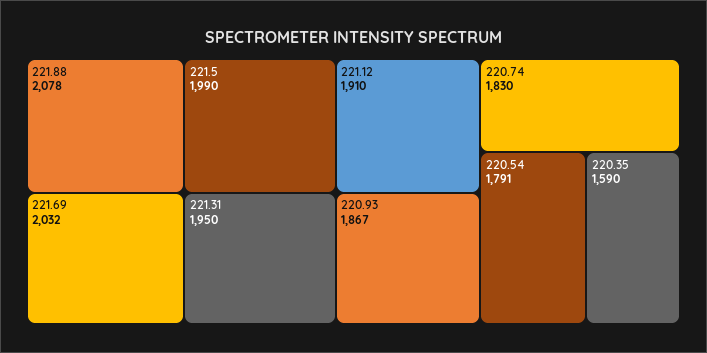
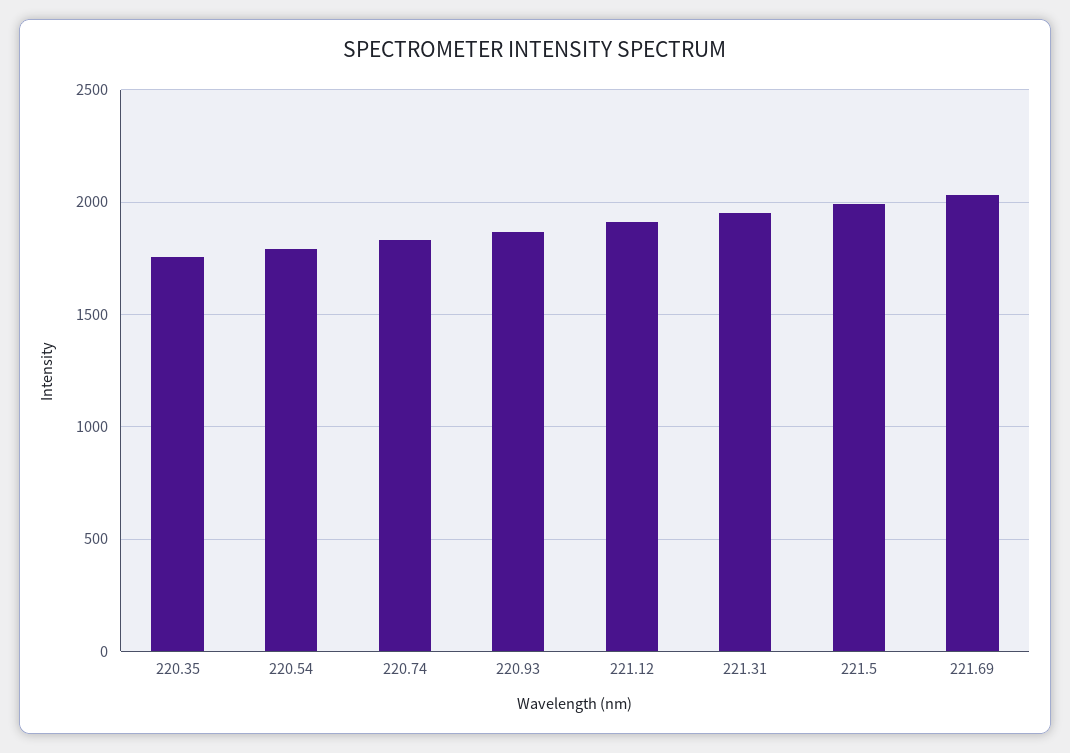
  {
-   "221.88": 2078,
    "221.69": 2032,
    "221.5": 1990,
    "221.31": 1950,
    "221.12": 1910,
    "220.93": 1867,
    "220.74": 1830,
    "220.54": 1791,
-   "220.35": 1590
+   "220.35": 1750
  }

